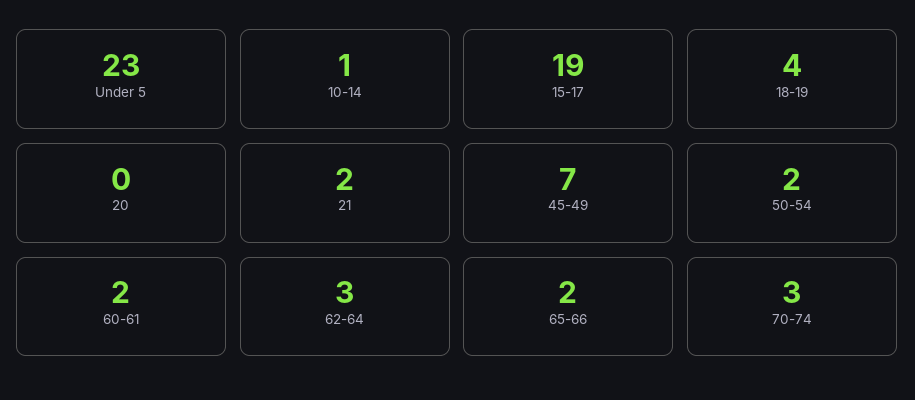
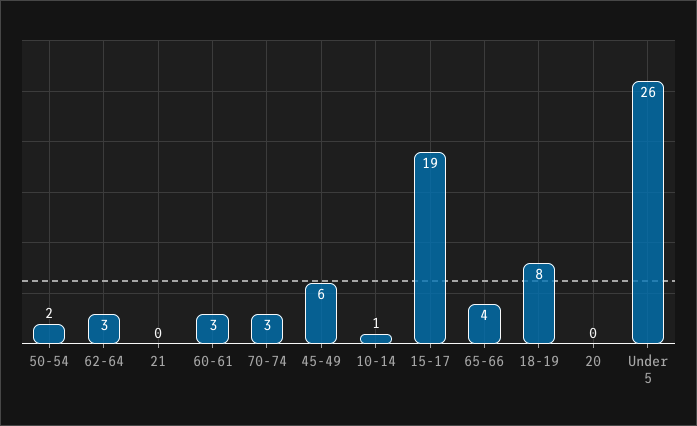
  {
-   "Under 5": 23,
+   "Under 5": 26,
    "10-14": 1,
    "15-17": 19,
-   "18-19": 4,
+   "18-19": 8,
    "20": 0,
-   "21": 2,
+   "21": 0,
-   "45-49": 7,
+   "45-49": 6,
    "50-54": 2,
-   "60-61": 2,
+   "60-61": 3,
    "62-64": 3,
-   "65-66": 2,
+   "65-66": 4,
    "70-74": 3
  }

